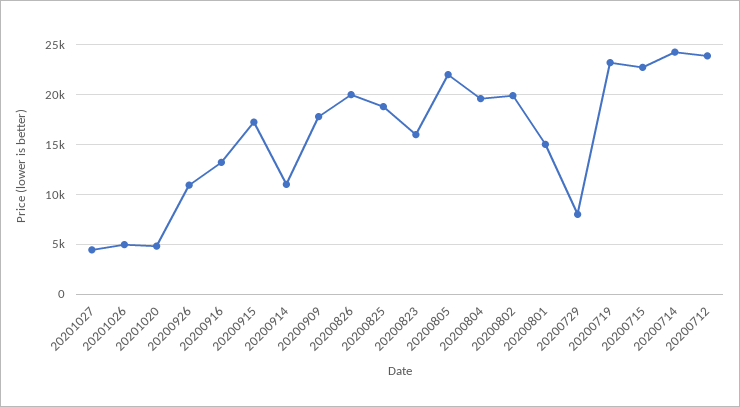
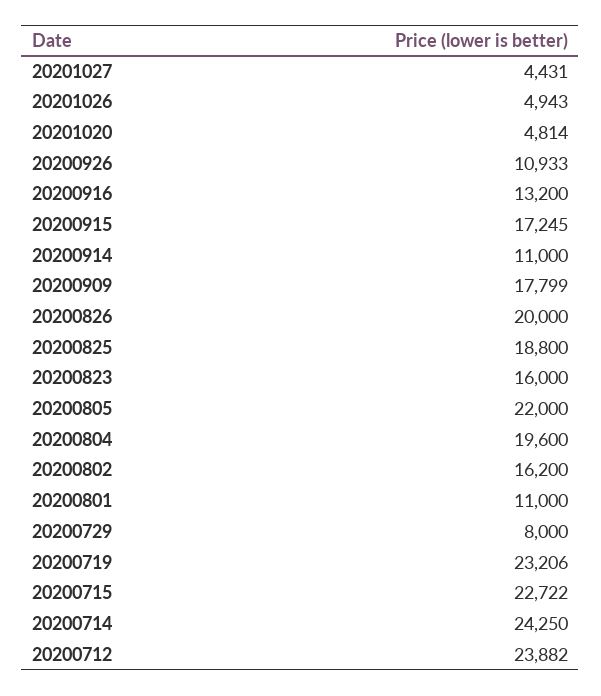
  {
    "20201027": 4431,
    "20201026": 4943,
    "20201020": 4814,
    "20200926": 10933,
    "20200916": 13200,
    "20200915": 17245,
    "20200914": 11000,
    "20200909": 17799,
    "20200826": 20000,
    "20200825": 18800,
    "20200823": 16000,
    "20200805": 22000,
    "20200804": 19600,
-   "20200802": 20000,
+   "20200802": 16200,
-   "20200801": 15000,
+   "20200801": 11000,
    "20200729": 8000,
    "20200719": 23206,
    "20200715": 22722,
    "20200714": 24250,
    "20200712": 23882
  }

